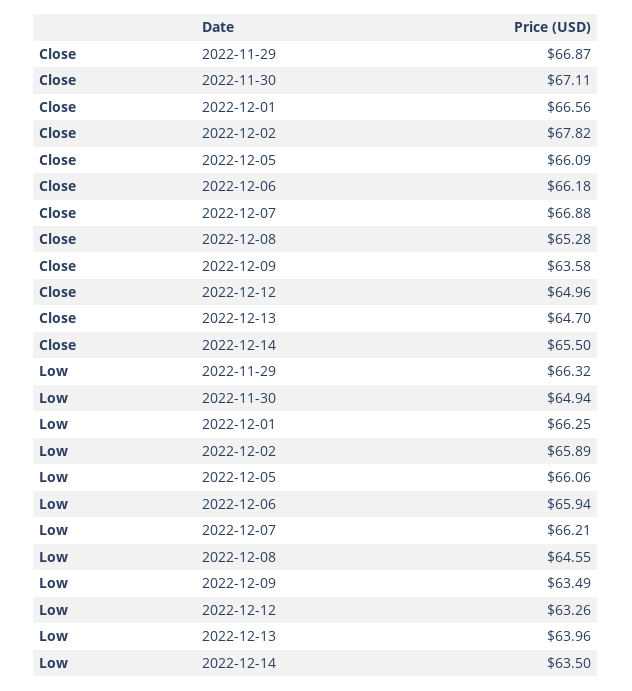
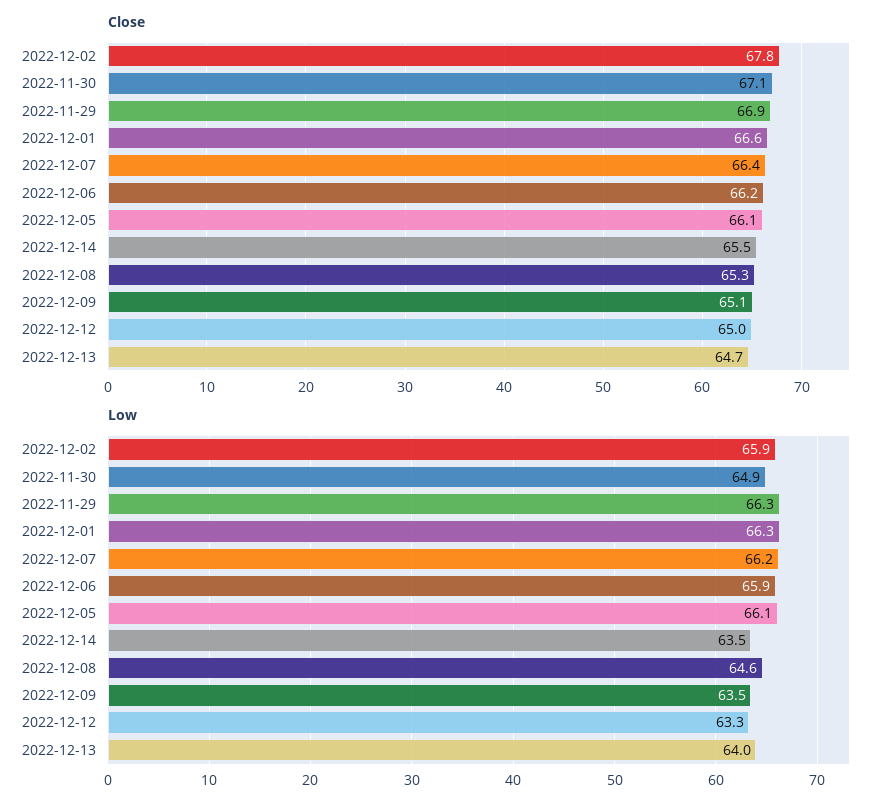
  {
    "Close": {
      "2022-11-29": 66.87,
      "2022-11-30": 67.11,
      "2022-12-01": 66.56,
      "2022-12-02": 67.82,
      "2022-12-05": 66.09,
      "2022-12-06": 66.18,
-     "2022-12-07": 66.88,
+     "2022-12-07": 66.4,
      "2022-12-08": 65.28,
-     "2022-12-09": 63.58,
+     "2022-12-09": 65.1,
      "2022-12-12": 64.96,
      "2022-12-13": 64.7,
      "2022-12-14": 65.5
    },
    "Low": {
      "2022-11-29": 66.32,
      "2022-11-30": 64.94,
      "2022-12-01": 66.25,
      "2022-12-02": 65.89,
      "2022-12-05": 66.06,
      "2022-12-06": 65.94,
      "2022-12-07": 66.21,
      "2022-12-08": 64.55,
      "2022-12-09": 63.49,
      "2022-12-12": 63.26,
      "2022-12-13": 63.96,
      "2022-12-14": 63.5
    }
  }

